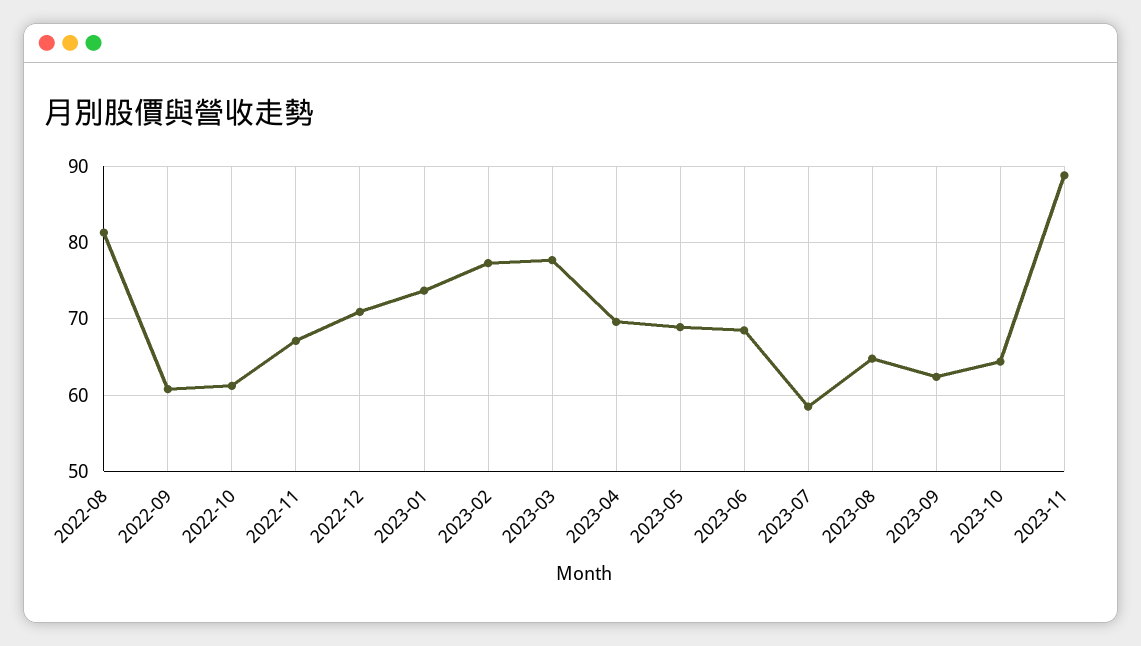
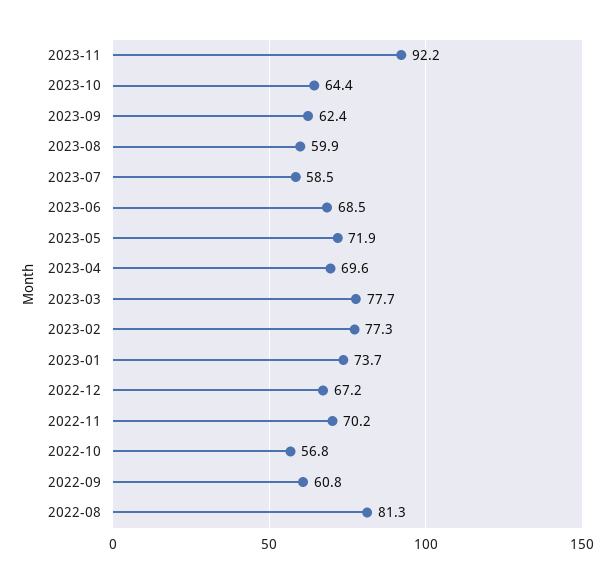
  {
    "2022-08": 81.3,
    "2022-09": 60.8,
-   "2022-10": 61,
+   "2022-10": 56.8,
-   "2022-11": 67,
+   "2022-11": 70.2,
-   "2022-12": 71,
+   "2022-12": 67.2,
    "2023-01": 73.7,
    "2023-02": 77.3,
    "2023-03": 77.7,
    "2023-04": 69.6,
-   "2023-05": 69,
+   "2023-05": 71.9,
    "2023-06": 68.5,
    "2023-07": 58.5,
-   "2023-08": 65,
+   "2023-08": 59.9,
    "2023-09": 62.4,
    "2023-10": 64.4,
-   "2023-11": 89
+   "2023-11": 92.2
  }

